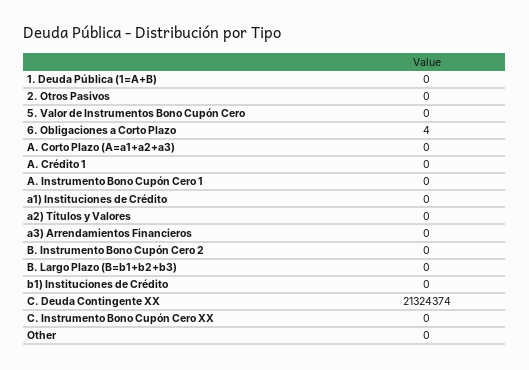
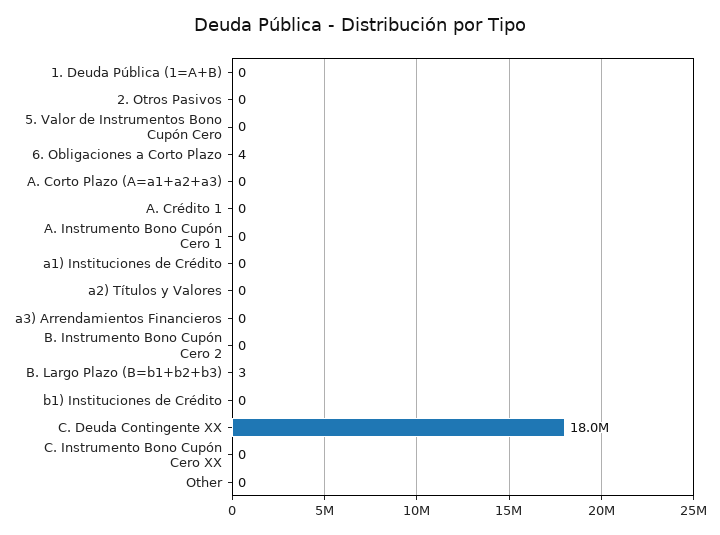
  {
    "1. Deuda Pública (1=A+B)": 0,
    "2. Otros Pasivos": 0,
    "5. Valor de Instrumentos Bono Cupón Cero": 0,
    "6. Obligaciones a Corto Plazo": 4,
    "A. Corto Plazo (A=a1+a2+a3)": 0,
    "A. Crédito 1": 0,
    "A. Instrumento Bono Cupón Cero 1": 0,
    "a1) Instituciones de Crédito": 0,
    "a2) Títulos y Valores": 0,
    "a3) Arrendamientos Financieros": 0,
    "B. Instrumento Bono Cupón Cero 2": 0,
-   "B. Largo Plazo (B=b1+b2+b3)": 0,
+   "B. Largo Plazo (B=b1+b2+b3)": 3,
    "b1) Instituciones de Crédito": 0,
-   "C. Deuda Contingente XX": 21324374,
+   "C. Deuda Contingente XX": 18000000,
    "C. Instrumento Bono Cupón Cero XX": 0,
    "Other": 0
  }

